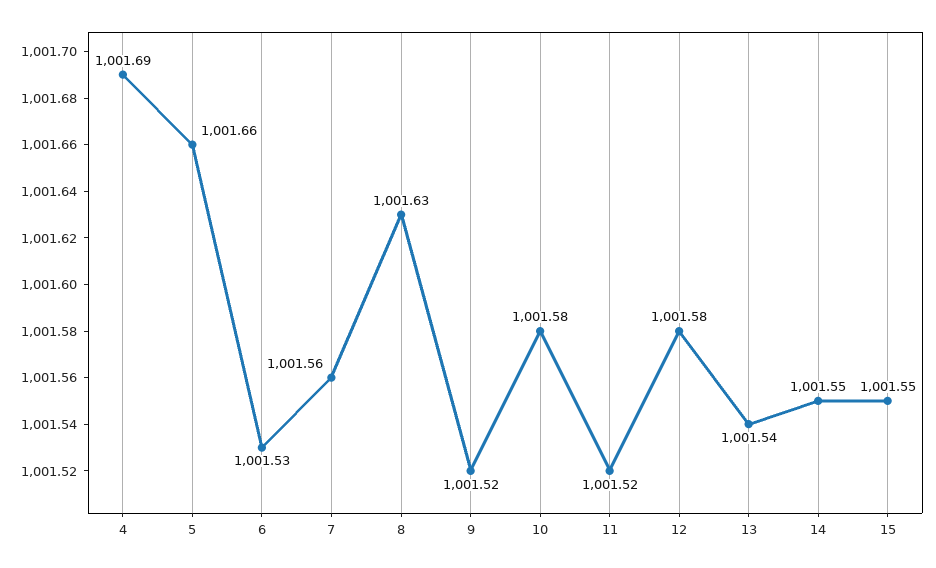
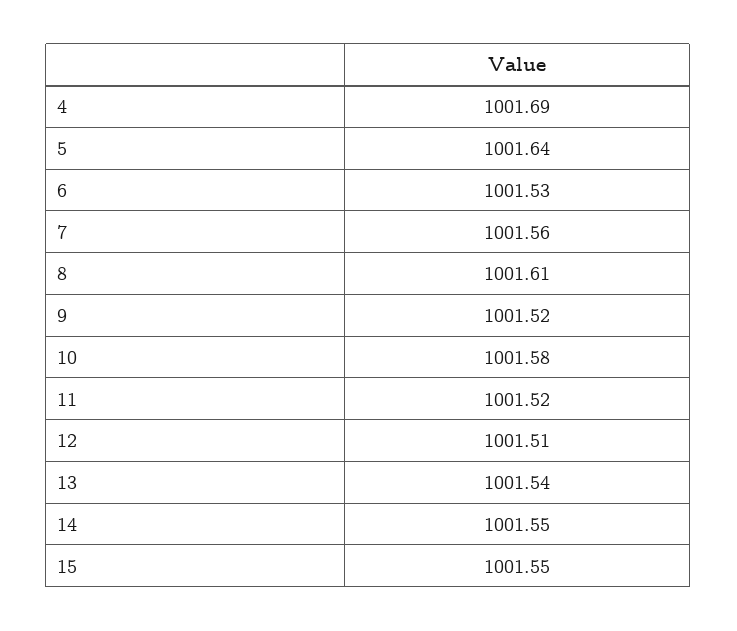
  {
    "4": 1001.69,
-   "5": 1001.66,
+   "5": 1001.64,
    "6": 1001.53,
    "7": 1001.56,
-   "8": 1001.63,
+   "8": 1001.61,
    "9": 1001.52,
    "10": 1001.58,
    "11": 1001.52,
-   "12": 1001.58,
+   "12": 1001.51,
    "13": 1001.54,
    "14": 1001.55,
    "15": 1001.55
  }

